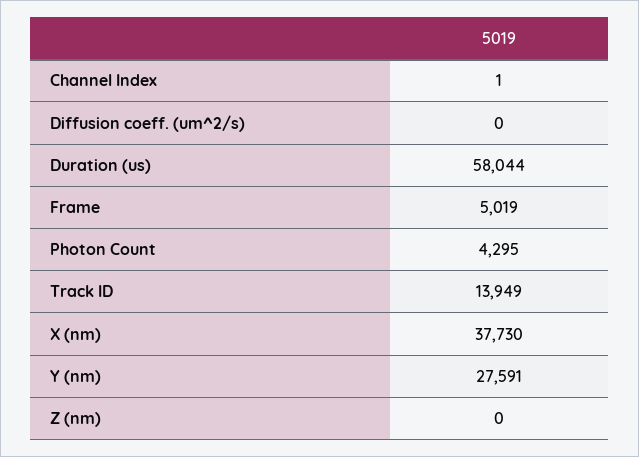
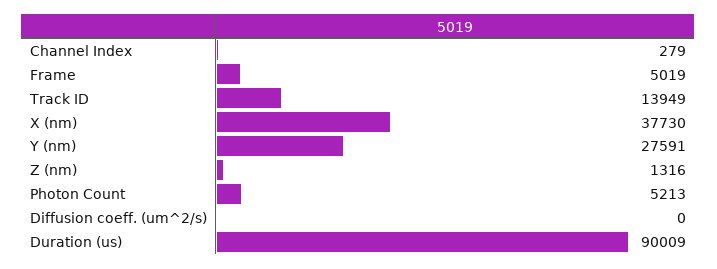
  {
-   "Channel Index": 1,
+   "Channel Index": 279,
    "Diffusion coeff. (um^2/s)": 0,
-   "Duration (us)": 58044,
+   "Duration (us)": 90009,
    "Frame": 5019,
-   "Photon Count": 4295,
+   "Photon Count": 5213,
    "Track ID": 13949,
    "X (nm)": 37730,
    "Y (nm)": 27591,
-   "Z (nm)": 0
+   "Z (nm)": 1316
  }

